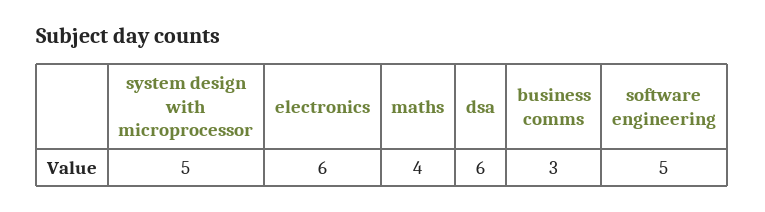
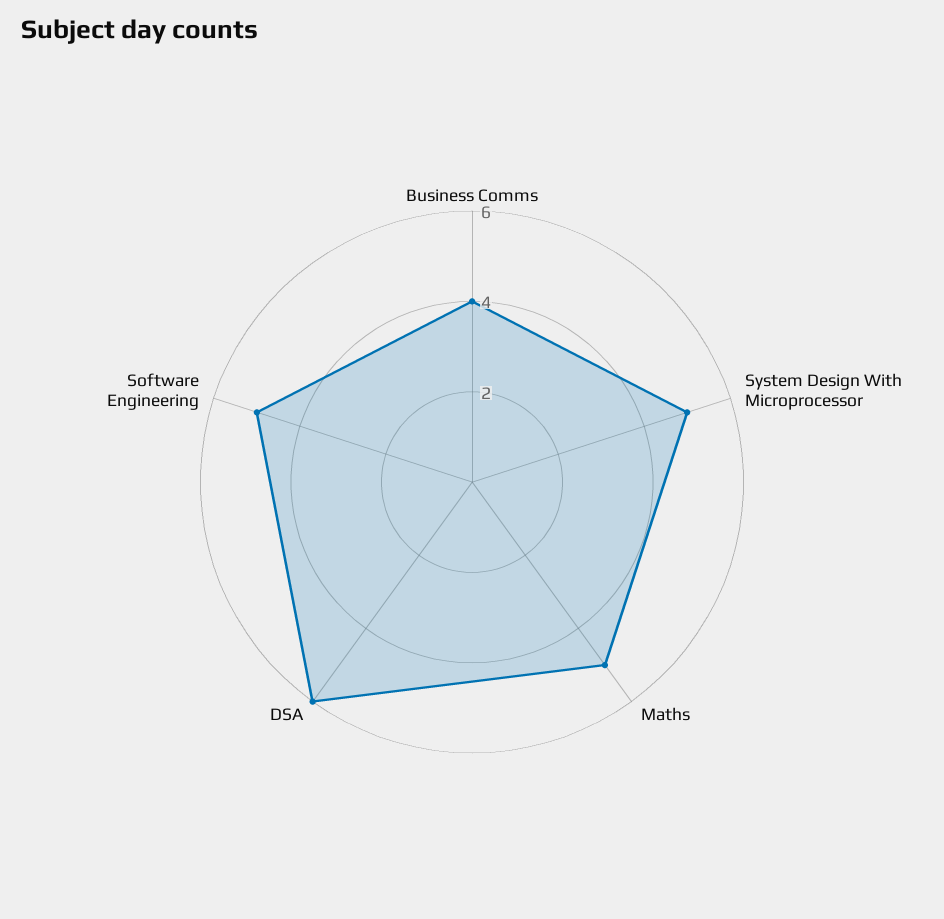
  {
    "system design with microprocessor": 5,
-   "electronics": 6,
-   "maths": 4,
+   "maths": 5,
    "dsa": 6,
-   "business comms": 3,
+   "business comms": 4,
    "software engineering": 5
  }

